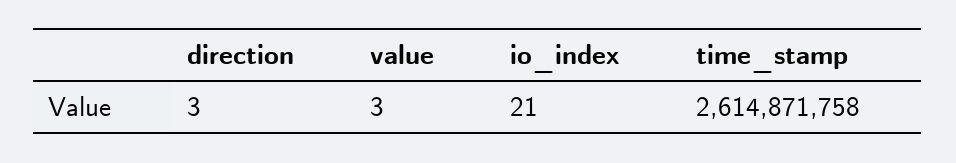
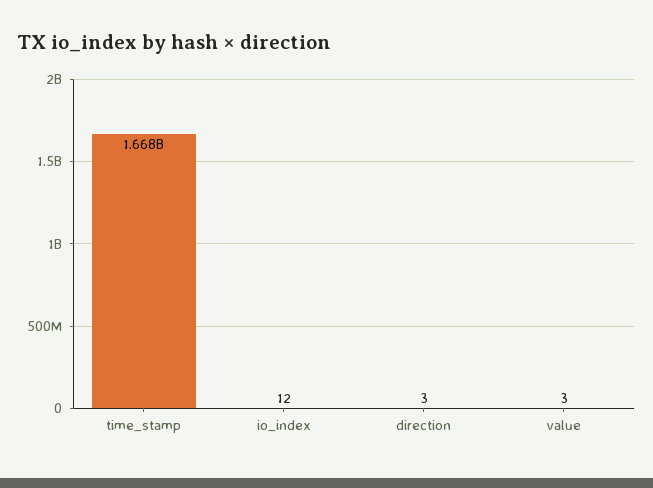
  {
    "direction": 3,
    "value": 3,
-   "io_index": 21,
+   "io_index": 12,
-   "time_stamp": 2614871758
+   "time_stamp": 1668000000
  }

